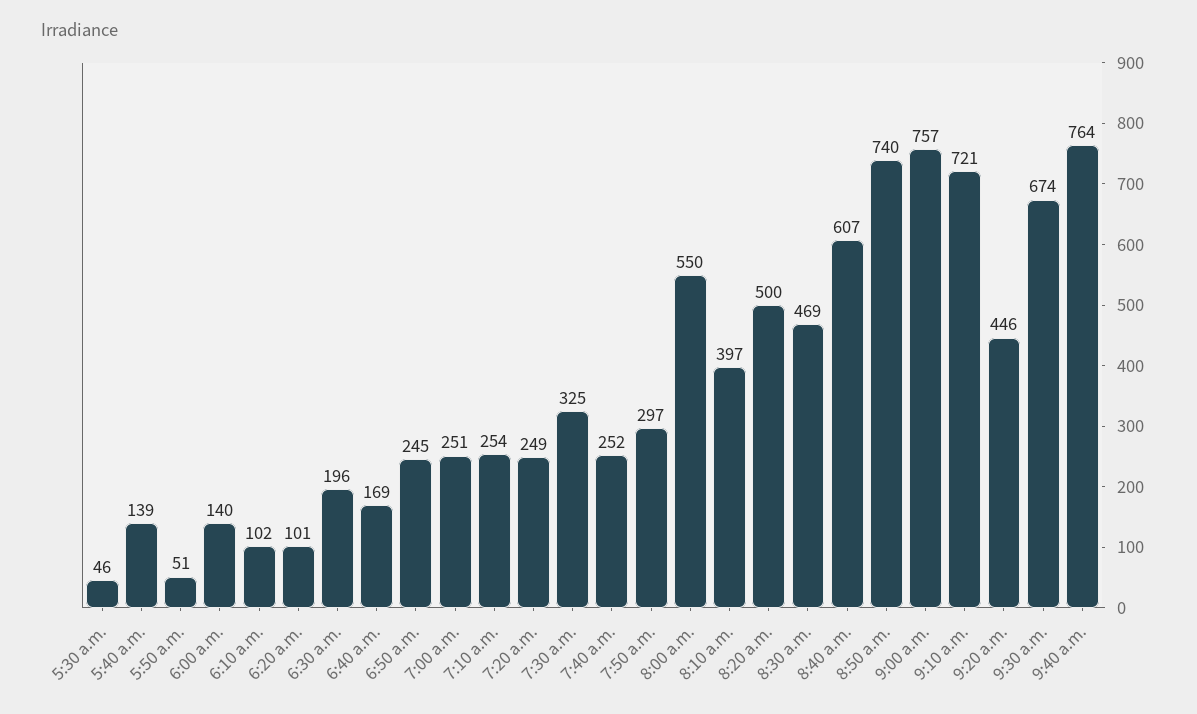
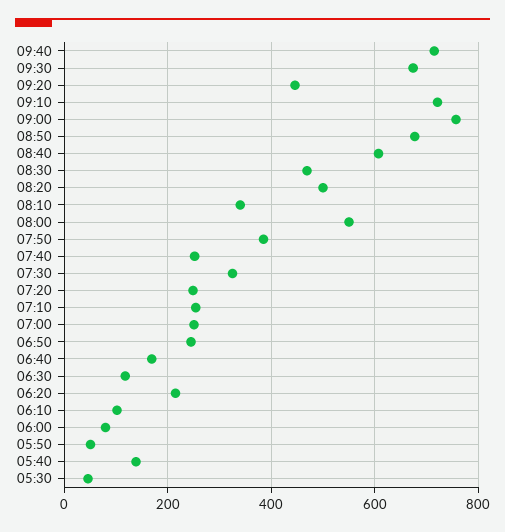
  {
    "5:30 a.m.": 46,
    "5:40 a.m.": 139,
    "5:50 a.m.": 51,
-   "6:00 a.m.": 140,
+   "6:00 a.m.": 80,
    "6:10 a.m.": 102,
-   "6:20 a.m.": 101,
+   "6:20 a.m.": 220,
-   "6:30 a.m.": 196,
+   "6:30 a.m.": 120,
    "6:40 a.m.": 169,
    "6:50 a.m.": 245,
    "7:00 a.m.": 251,
    "7:10 a.m.": 254,
    "7:20 a.m.": 249,
    "7:30 a.m.": 325,
    "7:40 a.m.": 252,
-   "7:50 a.m.": 297,
+   "7:50 a.m.": 380,
    "8:00 a.m.": 550,
-   "8:10 a.m.": 397,
+   "8:10 a.m.": 340,
    "8:20 a.m.": 500,
    "8:30 a.m.": 469,
    "8:40 a.m.": 607,
-   "8:50 a.m.": 740,
+   "8:50 a.m.": 680,
    "9:00 a.m.": 757,
    "9:10 a.m.": 721,
    "9:20 a.m.": 446,
    "9:30 a.m.": 674,
-   "9:40 a.m.": 764
+   "9:40 a.m.": 720
  }

